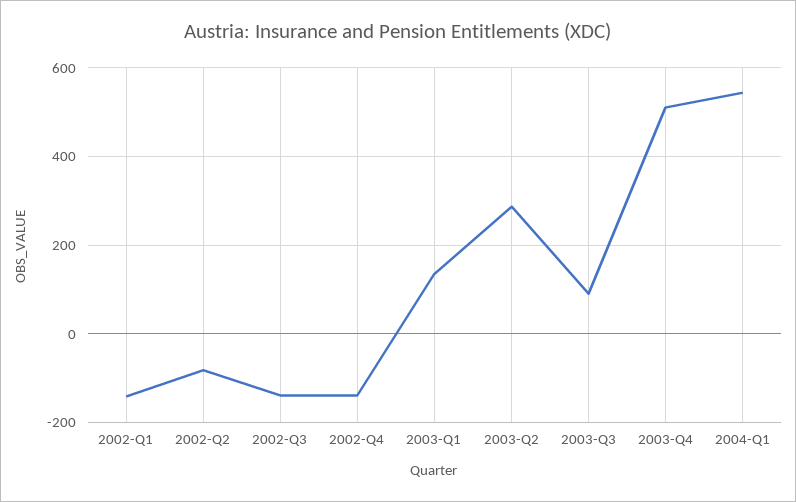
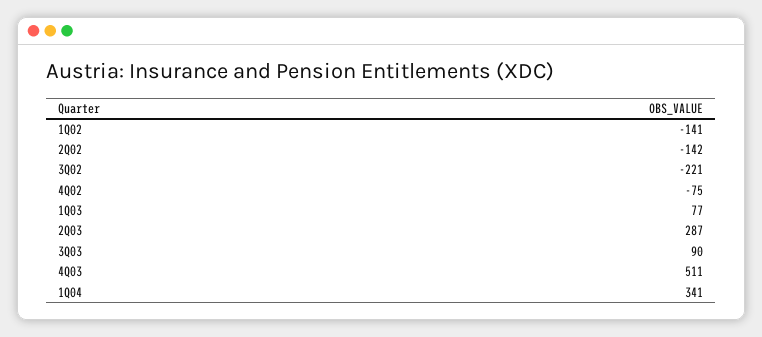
  {
    "2002-Q1": -141,
-   "2002-Q2": -80,
+   "2002-Q2": -142,
-   "2002-Q3": -140,
+   "2002-Q3": -221,
-   "2002-Q4": -140,
+   "2002-Q4": -75,
-   "2003-Q1": 140,
+   "2003-Q1": 77,
    "2003-Q2": 287,
    "2003-Q3": 90,
    "2003-Q4": 511,
-   "2004-Q1": 540
+   "2004-Q1": 341
  }

